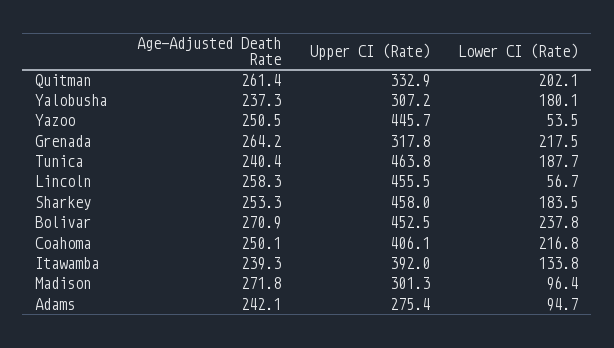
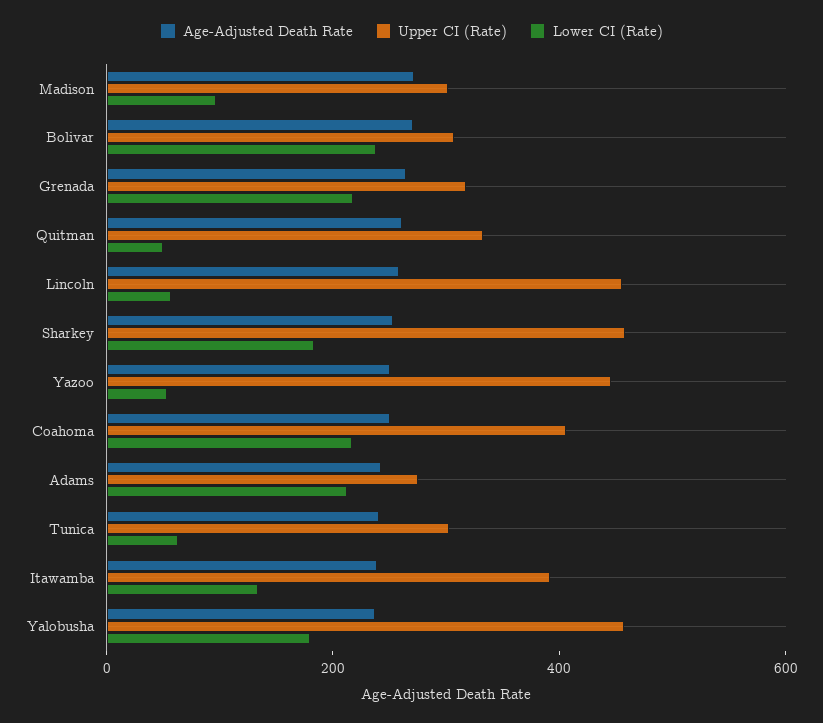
  {
    "Age-Adjusted Death Rate": {
      "Quitman": 261.4,
      "Yalobusha": 237.3,
      "Yazoo": 250.5,
      "Grenada": 264.2,
      "Tunica": 240.4,
      "Lincoln": 258.3,
      "Sharkey": 253.3,
      "Bolivar": 270.9,
      "Coahoma": 250.1,
      "Itawamba": 239.3,
      "Madison": 271.8,
      "Adams": 242.1
    },
    "Upper CI (Rate)": {
      "Quitman": 332.9,
-     "Yalobusha": 307.2,
+     "Yalobusha": 450,
      "Yazoo": 445.7,
      "Grenada": 317.8,
-     "Tunica": 463.8,
+     "Tunica": 300,
      "Lincoln": 455.5,
      "Sharkey": 458,
-     "Bolivar": 452.5,
+     "Bolivar": 300,
      "Coahoma": 406.1,
      "Itawamba": 392,
      "Madison": 301.3,
      "Adams": 275.4
    },
    "Lower CI (Rate)": {
-     "Quitman": 202.1,
+     "Quitman": 50,
      "Yalobusha": 180.1,
      "Yazoo": 53.5,
      "Grenada": 217.5,
-     "Tunica": 187.7,
+     "Tunica": 50,
      "Lincoln": 56.7,
      "Sharkey": 183.5,
      "Bolivar": 237.8,
      "Coahoma": 216.8,
      "Itawamba": 133.8,
      "Madison": 96.4,
-     "Adams": 94.7
+     "Adams": 200
    }
  }

